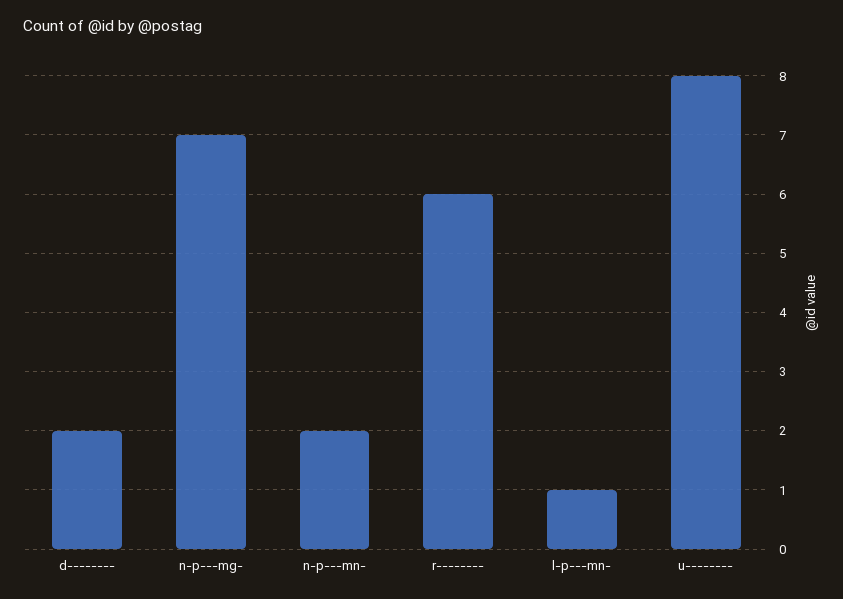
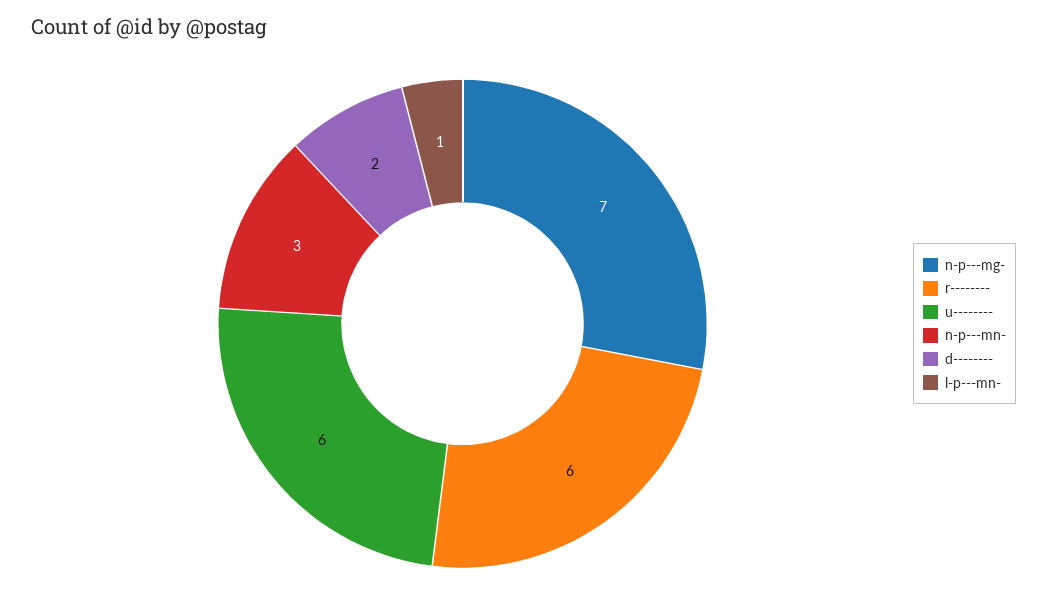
  {
    "d--------": 2,
    "n-p---mg-": 7,
-   "n-p---mn-": 2,
+   "n-p---mn-": 3,
    "r--------": 6,
    "l-p---mn-": 1,
-   "u--------": 8
+   "u--------": 6
  }

